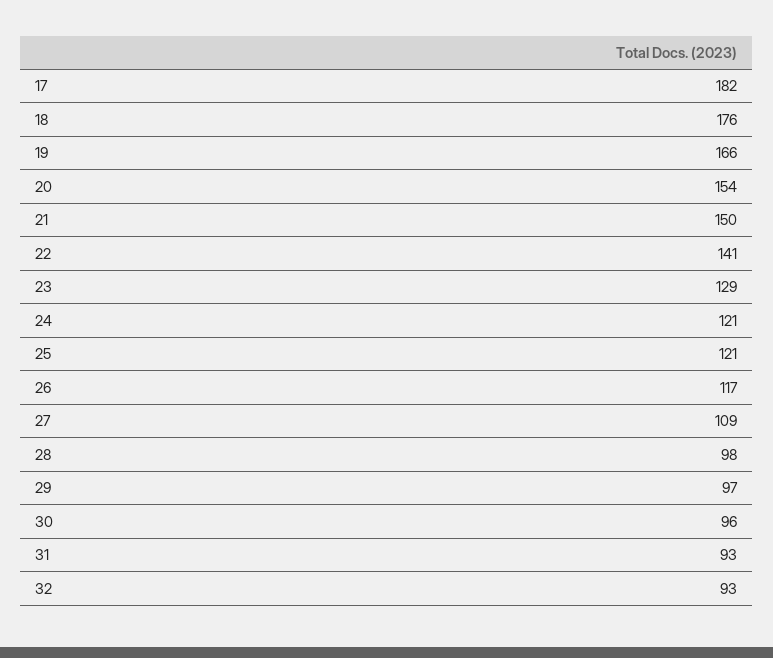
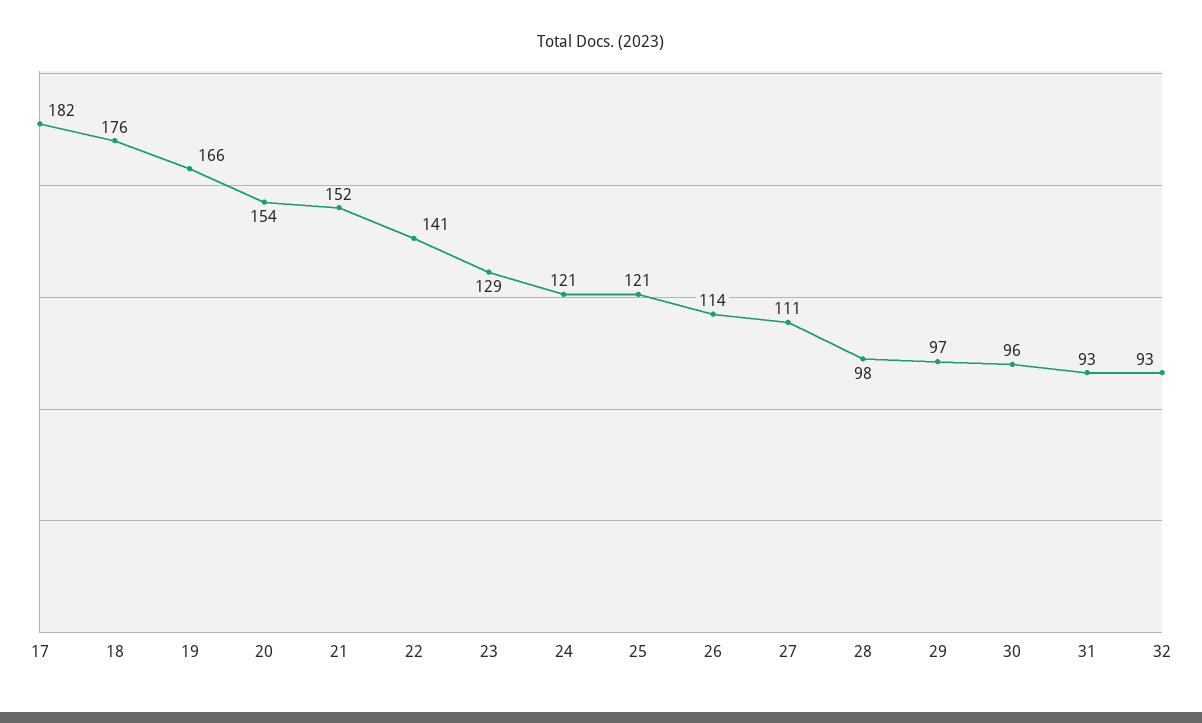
  {
    "17": 182,
    "18": 176,
    "19": 166,
    "20": 154,
-   "21": 150,
+   "21": 152,
    "22": 141,
    "23": 129,
    "24": 121,
    "25": 121,
-   "26": 117,
+   "26": 114,
-   "27": 109,
+   "27": 111,
    "28": 98,
    "29": 97,
    "30": 96,
    "31": 93,
    "32": 93
  }

